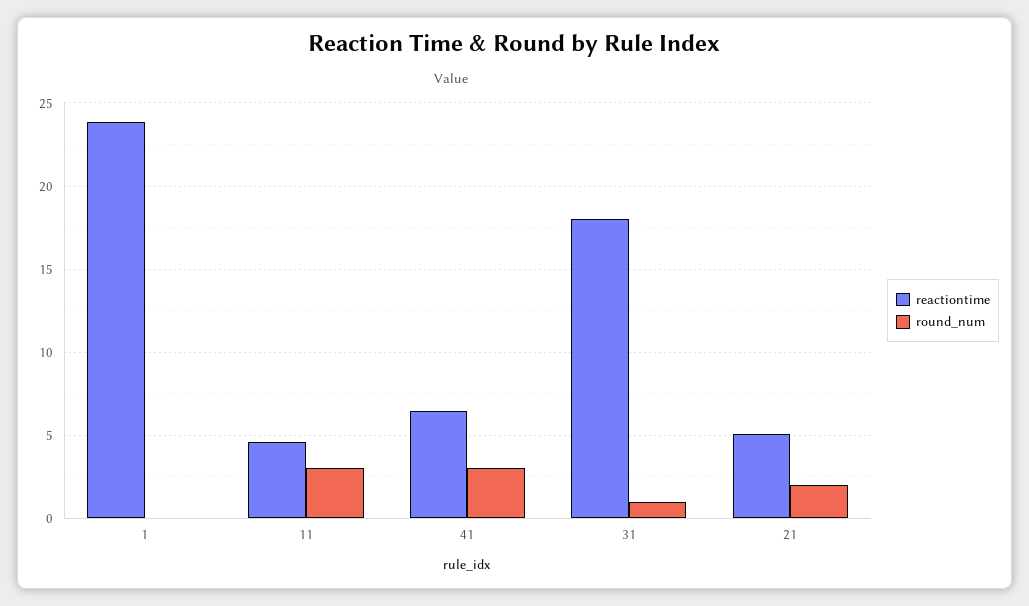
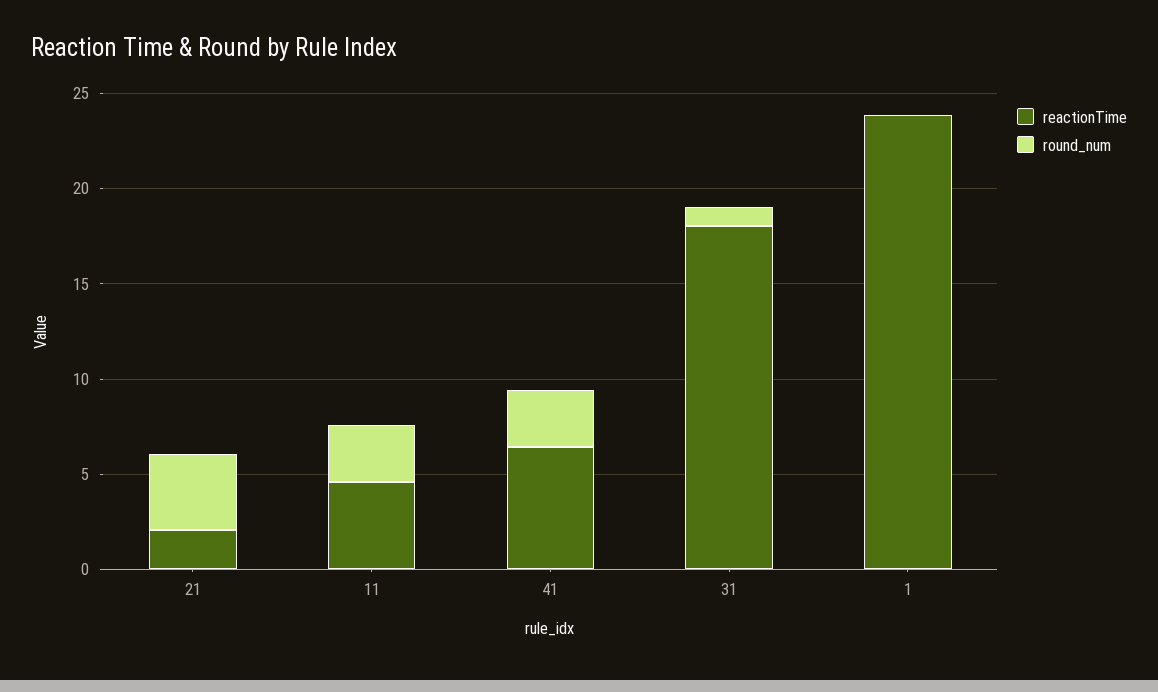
  {
    "reactiontime": {
      "1": 24,
      "11": 4.5,
      "41": 6.5,
      "31": 18,
-     "21": 5
+     "21": 2
    },
    "round_num": {
      "1": 0,
      "11": 3,
      "41": 3,
      "31": 1,
-     "21": 2
+     "21": 4
    }
  }

